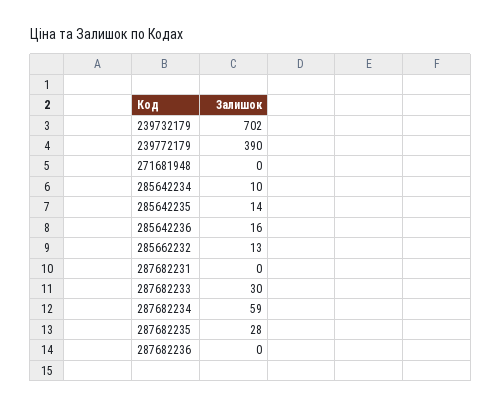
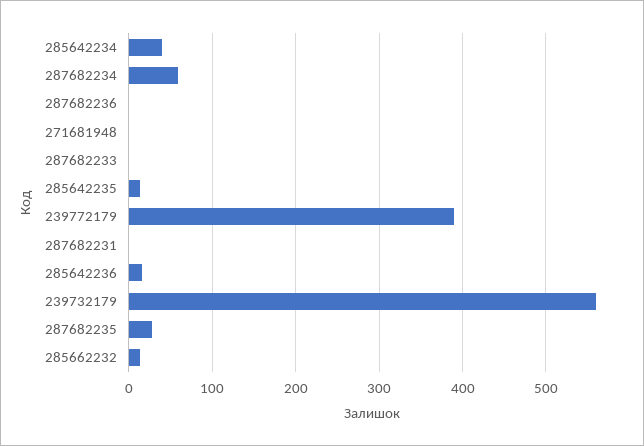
  {
-   "239732179": 702,
+   "239732179": 560,
    "239772179": 390,
    "271681948": 0,
-   "285642234": 10,
+   "285642234": 40,
    "285642235": 14,
    "285642236": 16,
    "285662232": 13,
    "287682231": 0,
-   "287682233": 30,
+   "287682233": 0,
    "287682234": 59,
    "287682235": 28,
    "287682236": 0
  }

